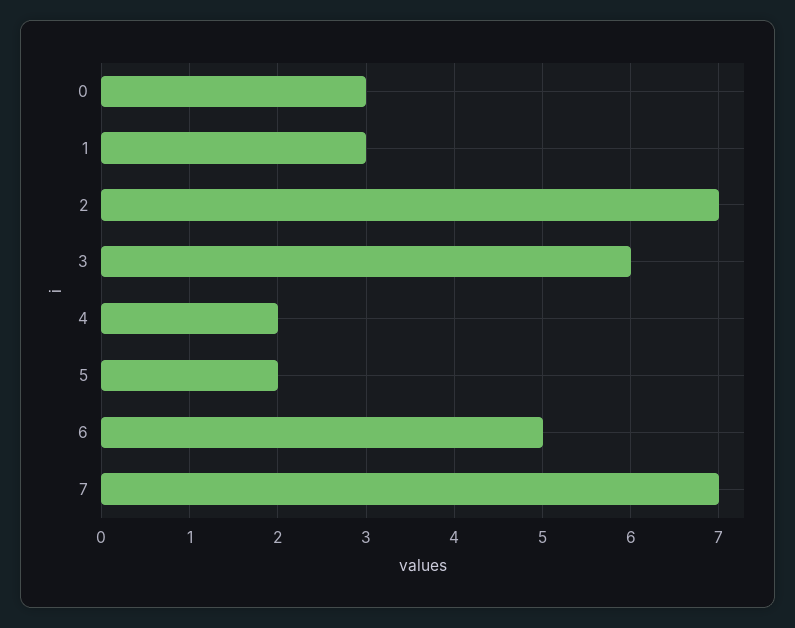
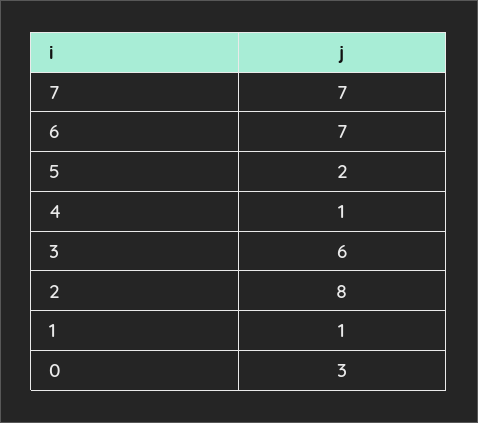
  {
    "0": 3,
-   "1": 3,
+   "1": 1,
-   "2": 7,
+   "2": 8,
    "3": 6,
-   "4": 2,
+   "4": 1,
    "5": 2,
-   "6": 5,
+   "6": 7,
    "7": 7
  }

